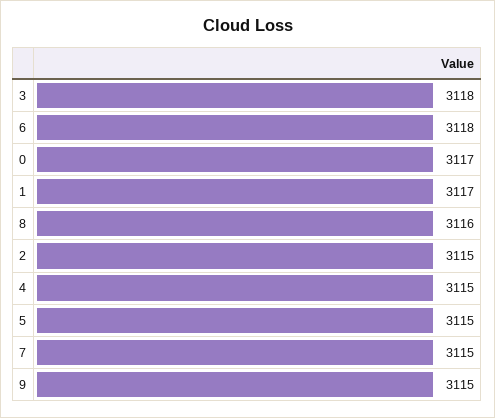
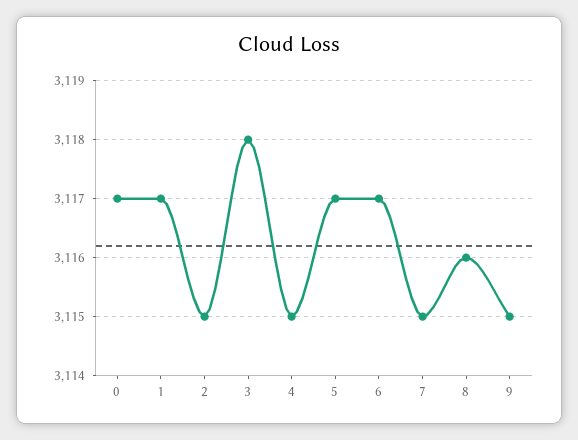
  {
    "3": 3118,
-   "6": 3118,
+   "6": 3117,
    "0": 3117,
    "1": 3117,
    "8": 3116,
    "2": 3115,
    "4": 3115,
-   "5": 3115,
+   "5": 3117,
    "7": 3115,
    "9": 3115
  }

